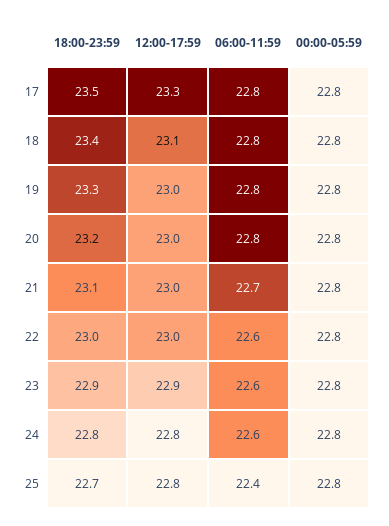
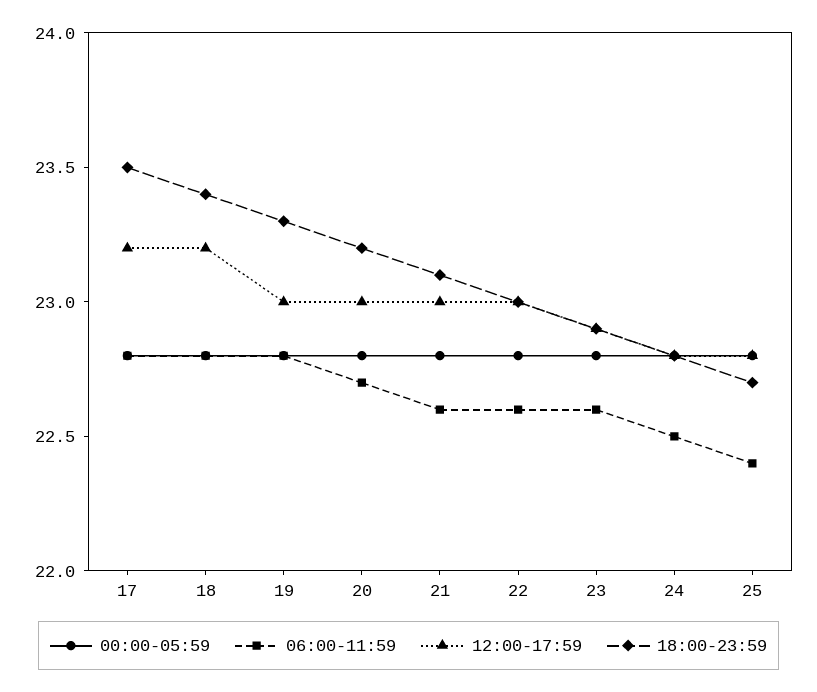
  {
    "18:00-23:59": {
      "17": 23.5,
      "18": 23.4,
      "19": 23.3,
      "20": 23.2,
      "21": 23.1,
      "22": 23,
      "23": 22.9,
      "24": 22.8,
      "25": 22.7
    },
    "12:00-17:59": {
-     "17": 23.3,
+     "17": 23.2,
-     "18": 23.1,
+     "18": 23.2,
      "19": 23,
      "20": 23,
      "21": 23,
      "22": 23,
      "23": 22.9,
      "24": 22.8,
      "25": 22.8
    },
    "06:00-11:59": {
      "17": 22.8,
      "18": 22.8,
      "19": 22.8,
-     "20": 22.8,
+     "20": 22.7,
-     "21": 22.7,
+     "21": 22.6,
      "22": 22.6,
      "23": 22.6,
-     "24": 22.6,
+     "24": 22.5,
      "25": 22.4
    },
    "00:00-05:59": {
      "17": 22.8,
      "18": 22.8,
      "19": 22.8,
      "20": 22.8,
      "21": 22.8,
      "22": 22.8,
      "23": 22.8,
      "24": 22.8,
      "25": 22.8
    }
  }

